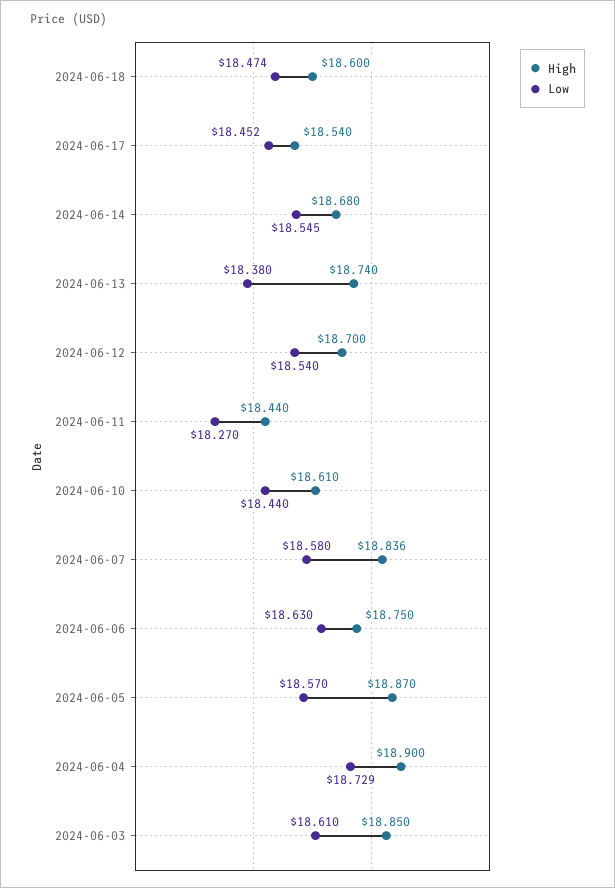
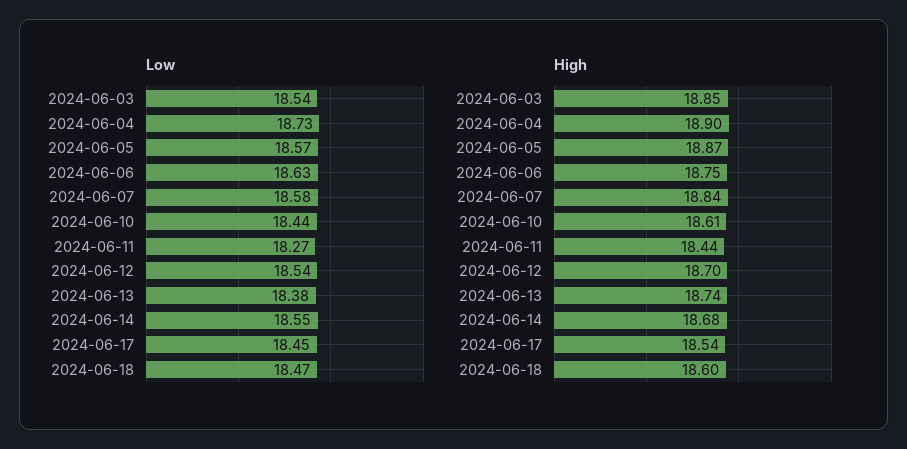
  {
    "High": {
      "2024-06-18": 18.6,
      "2024-06-17": 18.54,
      "2024-06-14": 18.68,
      "2024-06-13": 18.74,
      "2024-06-12": 18.7,
      "2024-06-11": 18.44,
      "2024-06-10": 18.61,
      "2024-06-07": 18.836,
      "2024-06-06": 18.75,
      "2024-06-05": 18.87,
      "2024-06-04": 18.9,
      "2024-06-03": 18.85
    },
    "Low": {
      "2024-06-18": 18.474,
      "2024-06-17": 18.452,
      "2024-06-14": 18.545,
      "2024-06-13": 18.38,
      "2024-06-12": 18.54,
      "2024-06-11": 18.27,
      "2024-06-10": 18.44,
      "2024-06-07": 18.58,
      "2024-06-06": 18.63,
      "2024-06-05": 18.57,
      "2024-06-04": 18.729,
-     "2024-06-03": 18.61
+     "2024-06-03": 18.54
    }
  }

